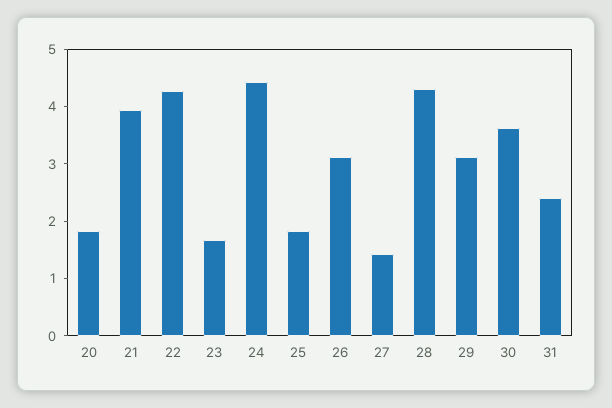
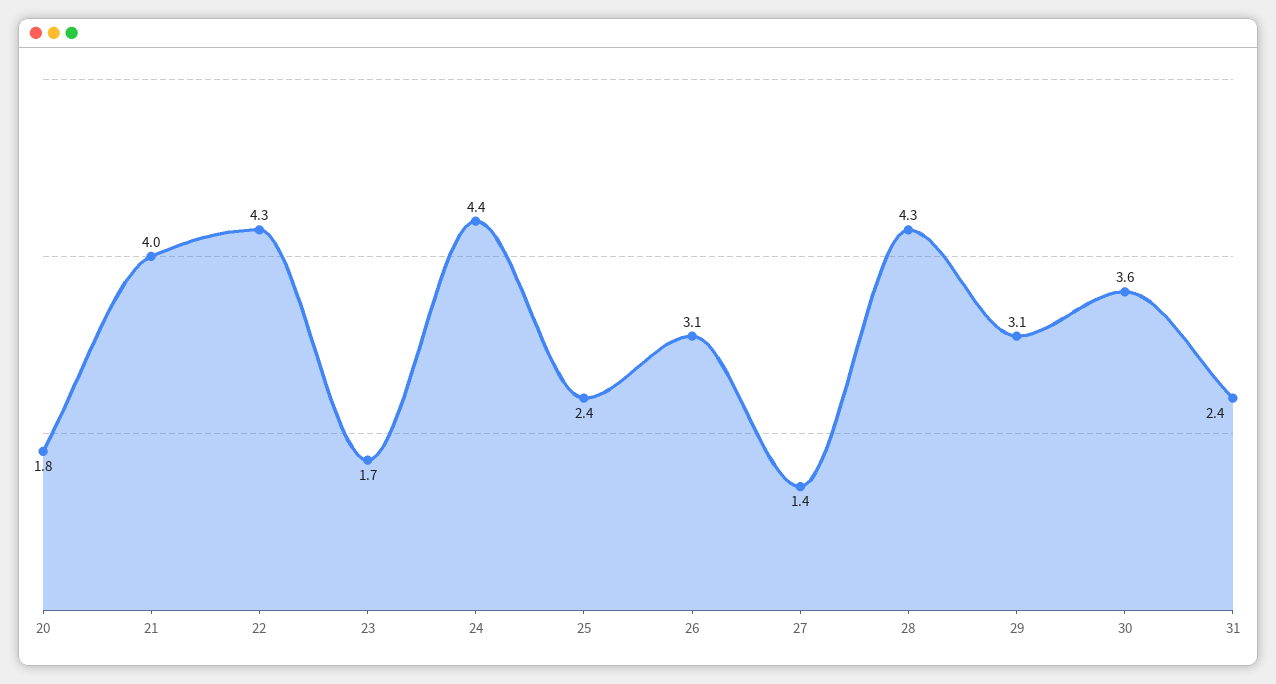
  {
    "20": 1.8,
    "21": 4,
    "22": 4.3,
    "23": 1.7,
    "24": 4.4,
-   "25": 1.8,
+   "25": 2.4,
    "26": 3.1,
    "27": 1.4,
    "28": 4.3,
    "29": 3.1,
    "30": 3.6,
    "31": 2.4
  }

